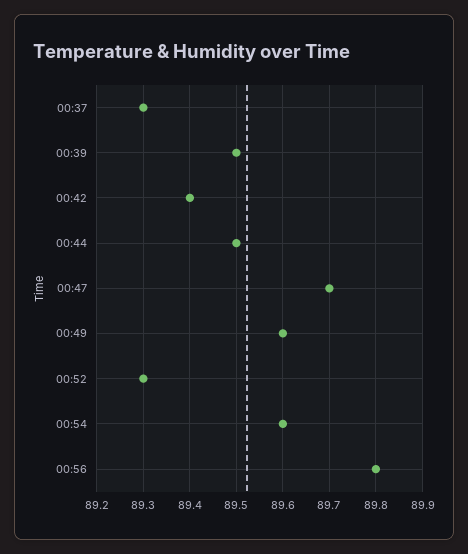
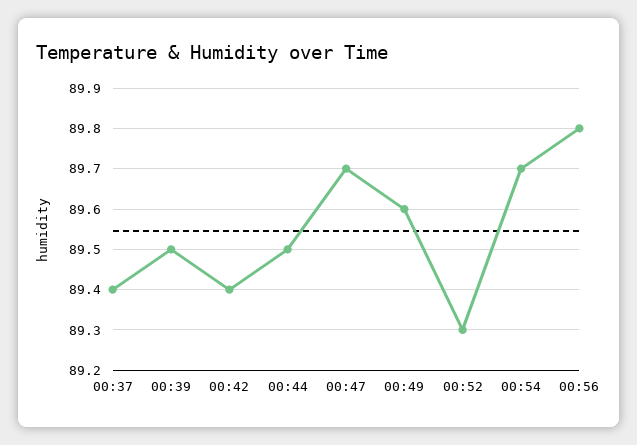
  {
-   "00:37": 89.3,
+   "00:37": 89.4,
    "00:39": 89.5,
    "00:42": 89.4,
    "00:44": 89.5,
    "00:47": 89.7,
    "00:49": 89.6,
    "00:52": 89.3,
-   "00:54": 89.6,
+   "00:54": 89.7,
    "00:56": 89.8
  }

